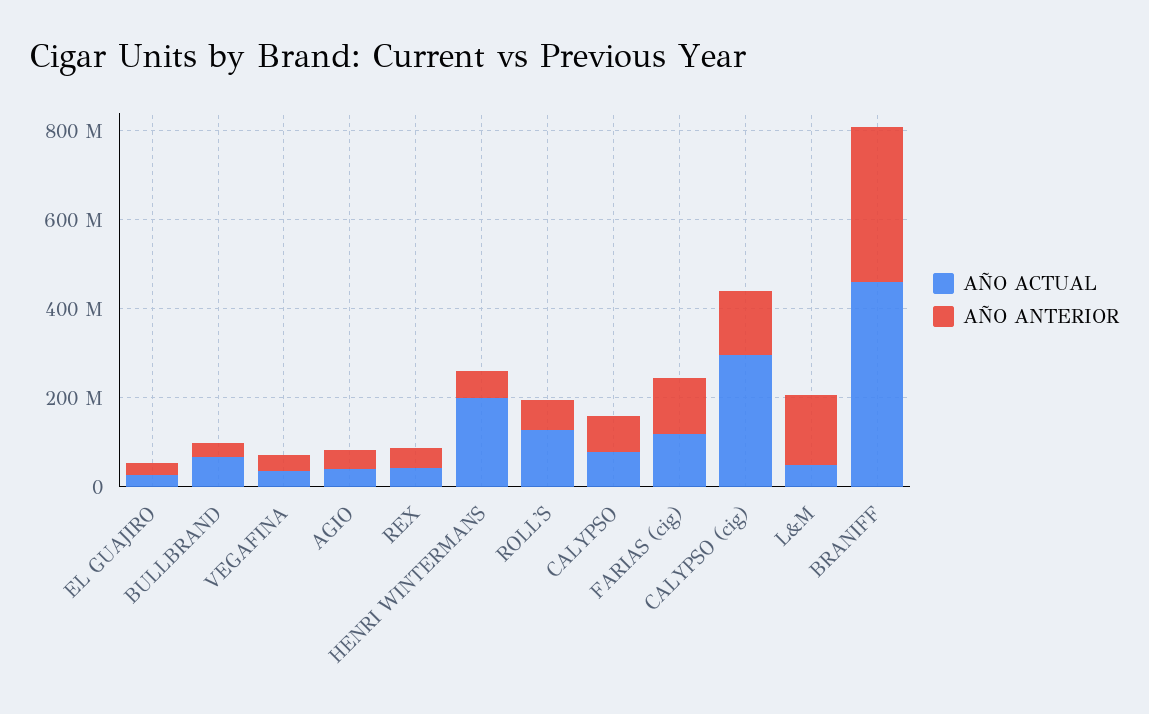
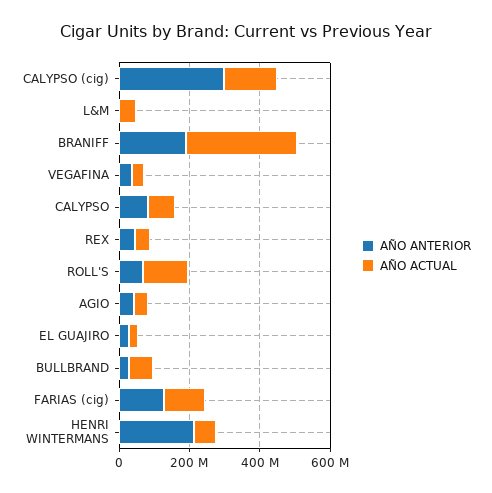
  {
    "AÑO ACTUAL": {
      "EL GUAJIRO": 50000000,
      "BULLBRAND": 50000000,
      "VEGAFINA": 50000000,
      "AGIO": 50000000,
      "REX": 50000000,
-     "HENRI WINTERMANS": 200000000,
+     "HENRI WINTERMANS": 50000000,
      "ROLL'S": 150000000,
      "CALYPSO": 100000000,
      "FARIAS (cig)": 100000000,
-     "CALYPSO (cig)": 300000000,
+     "CALYPSO (cig)": 150000000,
      "L&M": 50000000,
-     "BRANIFF": 450000000
+     "BRANIFF": 300000000
    },
    "AÑO ANTERIOR": {
      "EL GUAJIRO": 50000000,
      "BULLBRAND": 50000000,
      "VEGAFINA": 50000000,
      "AGIO": 50000000,
      "REX": 50000000,
-     "HENRI WINTERMANS": 50000000,
+     "HENRI WINTERMANS": 200000000,
      "ROLL'S": 50000000,
      "CALYPSO": 100000000,
      "FARIAS (cig)": 150000000,
-     "CALYPSO (cig)": 150000000,
+     "CALYPSO (cig)": 300000000,
-     "L&M": 150000000,
+     "L&M": 0,
-     "BRANIFF": 350000000
+     "BRANIFF": 200000000
    }
  }

